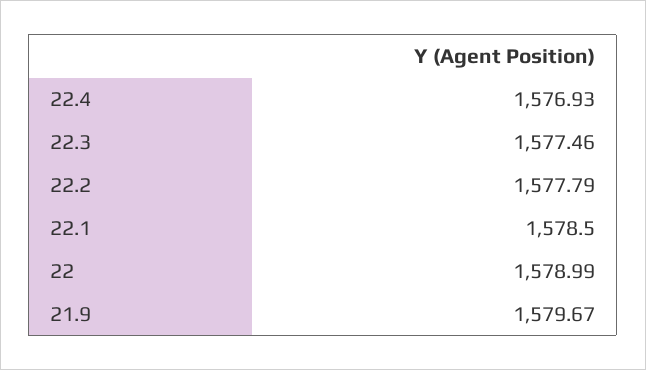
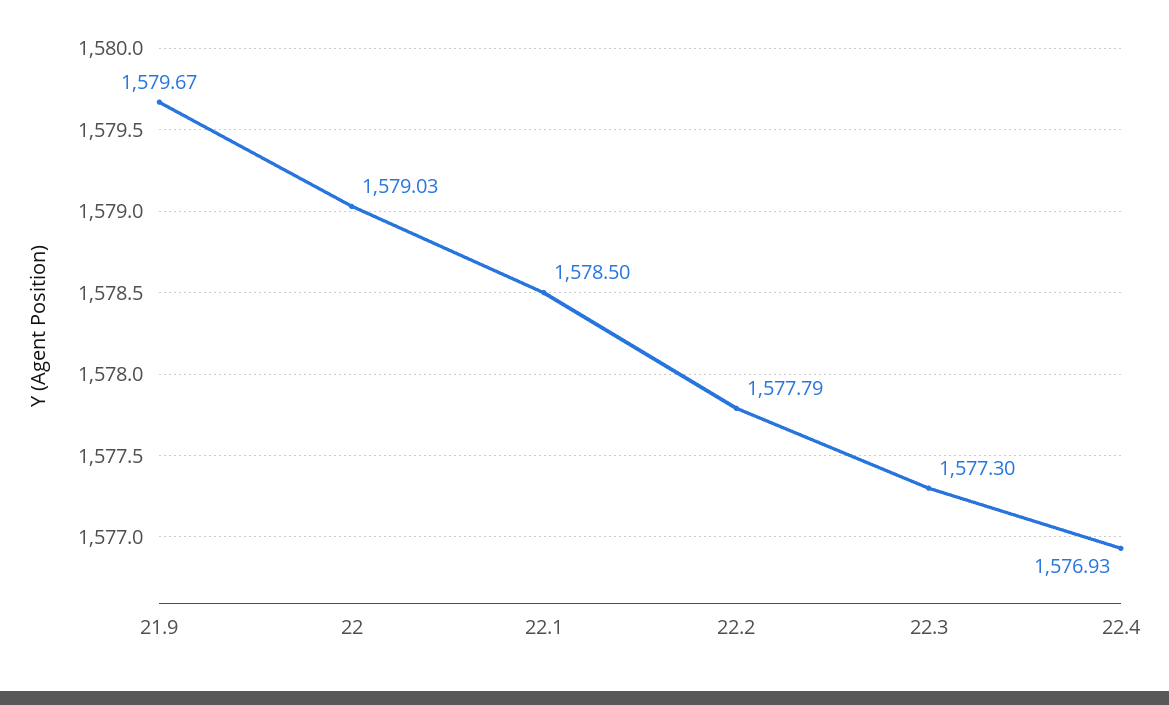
  {
    "22.4": 1576.93,
-   "22.3": 1577.46,
+   "22.3": 1577.3,
    "22.2": 1577.79,
    "22.1": 1578.5,
-   "22": 1578.99,
+   "22": 1579.03,
    "21.9": 1579.67
  }

